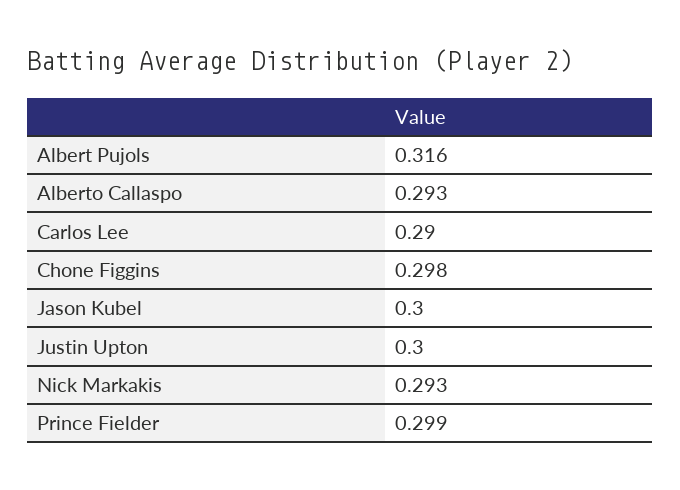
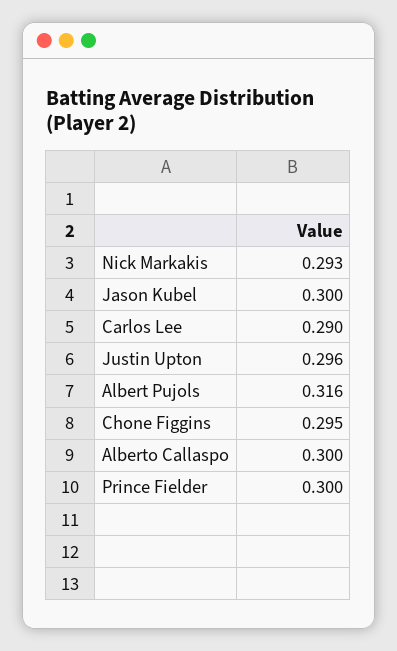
  {
    "Albert Pujols": 0.316,
-   "Alberto Callaspo": 0.293,
+   "Alberto Callaspo": 0.3,
    "Carlos Lee": 0.29,
-   "Chone Figgins": 0.298,
+   "Chone Figgins": 0.295,
    "Jason Kubel": 0.3,
-   "Justin Upton": 0.3,
+   "Justin Upton": 0.296,
    "Nick Markakis": 0.293,
-   "Prince Fielder": 0.299
+   "Prince Fielder": 0.3
  }

